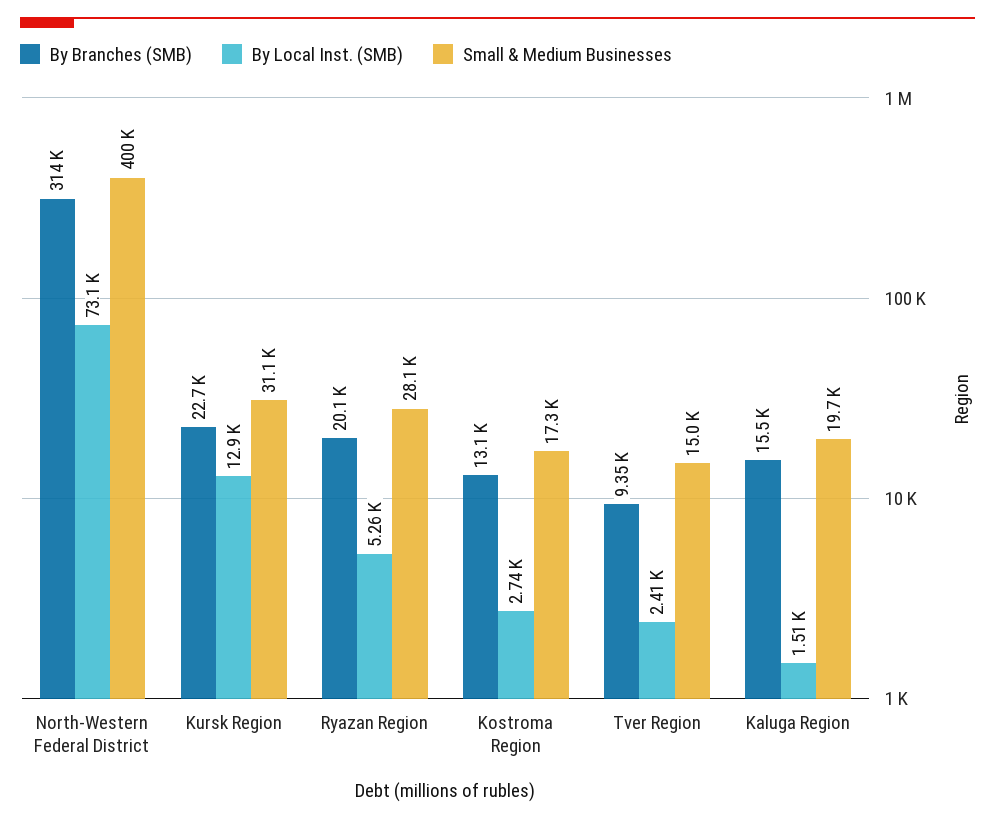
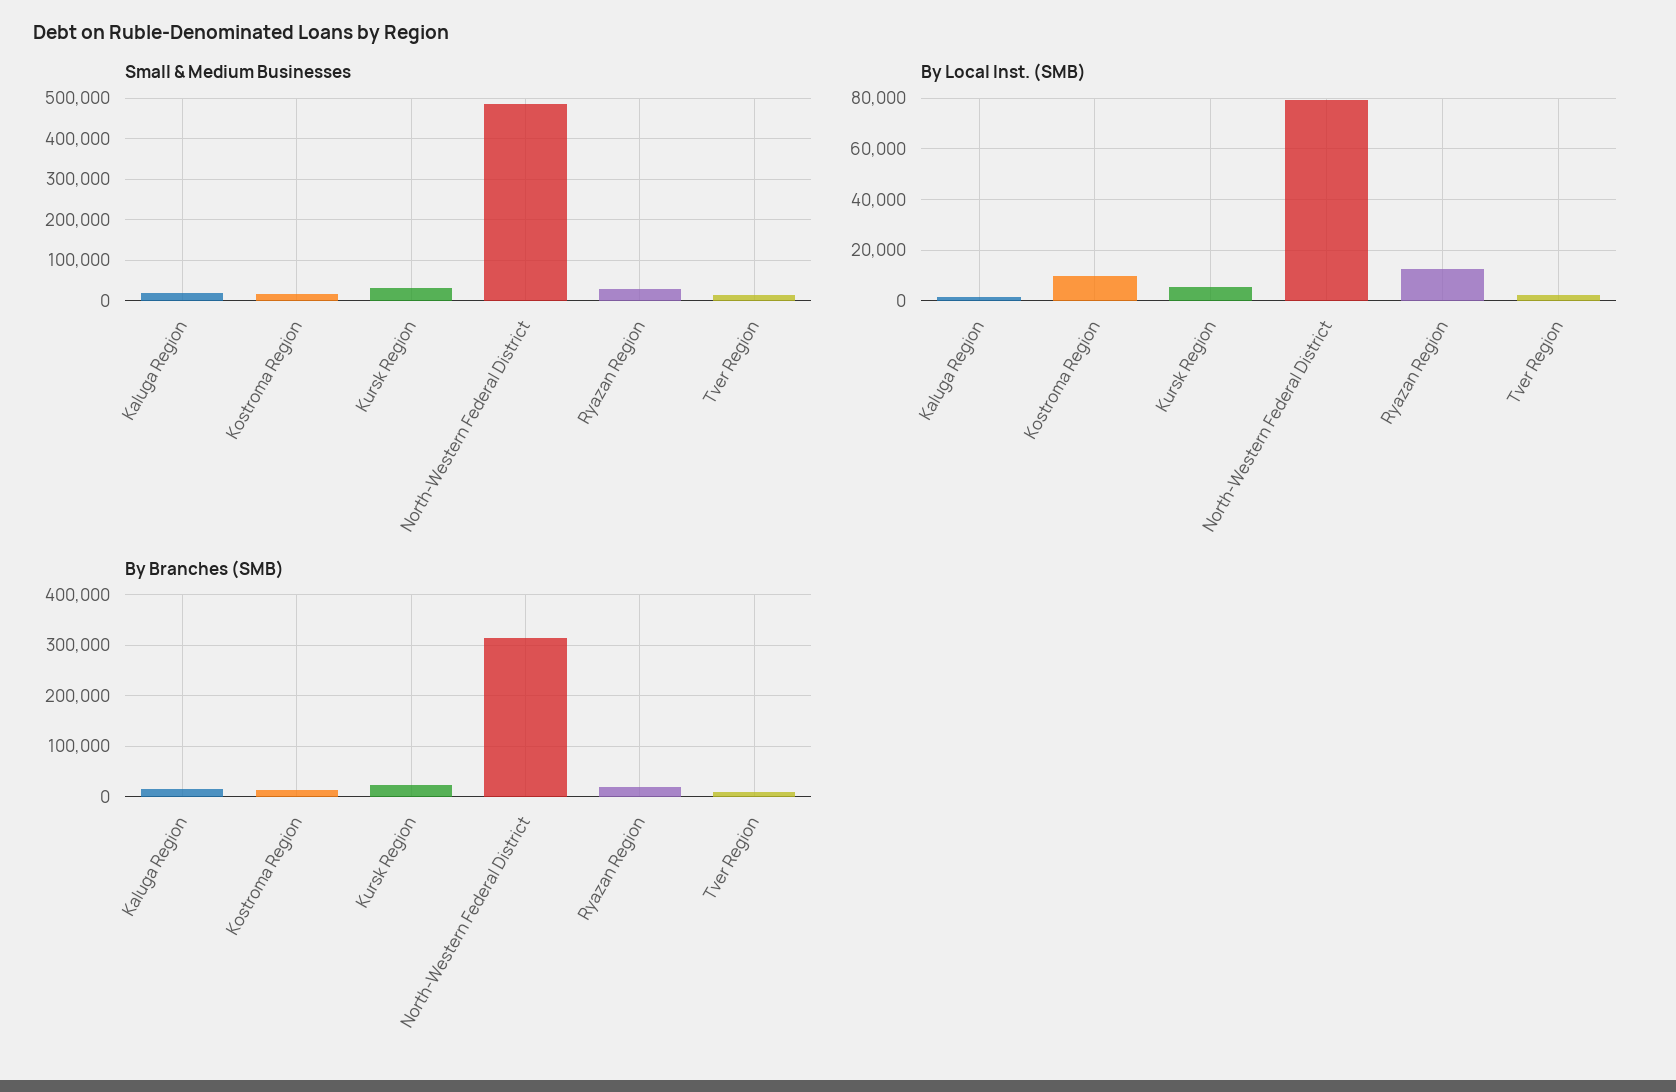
  {
    "By Branches (SMB)": {
      "North-Western Federal District": 314000,
      "Kursk Region": 22700,
      "Ryazan Region": 20100,
      "Kostroma Region": 13100,
      "Tver Region": 9350,
      "Kaluga Region": 15500
    },
    "By Local Inst. (SMB)": {
-     "North-Western Federal District": 73100,
+     "North-Western Federal District": 80000,
-     "Kursk Region": 12900,
+     "Kursk Region": 5000,
-     "Ryazan Region": 5260,
+     "Ryazan Region": 12500,
-     "Kostroma Region": 2740,
+     "Kostroma Region": 10000,
      "Tver Region": 2410,
      "Kaluga Region": 1510
    },
    "Small & Medium Businesses": {
-     "North-Western Federal District": 400000,
+     "North-Western Federal District": 480000,
      "Kursk Region": 31100,
      "Ryazan Region": 28100,
      "Kostroma Region": 17300,
      "Tver Region": 15000,
      "Kaluga Region": 19700
    }
  }

